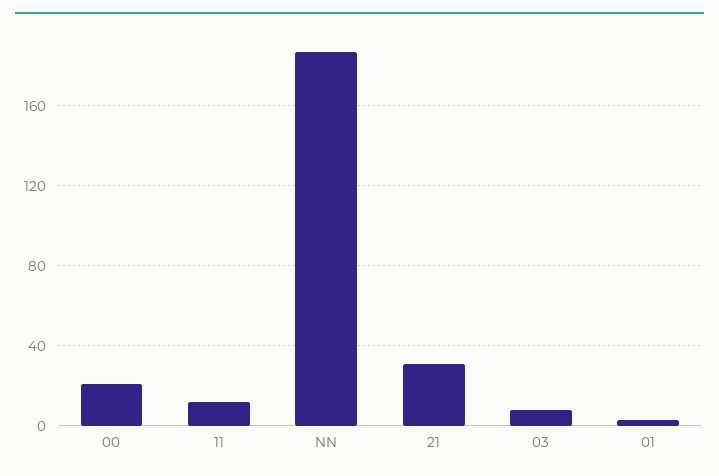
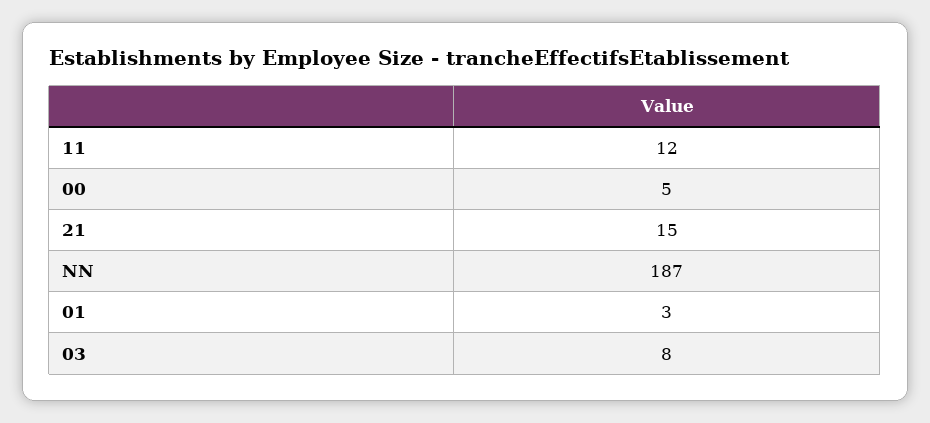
  {
-   "00": 20,
+   "00": 5,
    "11": 12,
    "NN": 187,
-   "21": 30,
+   "21": 15,
    "03": 8,
    "01": 3
  }

